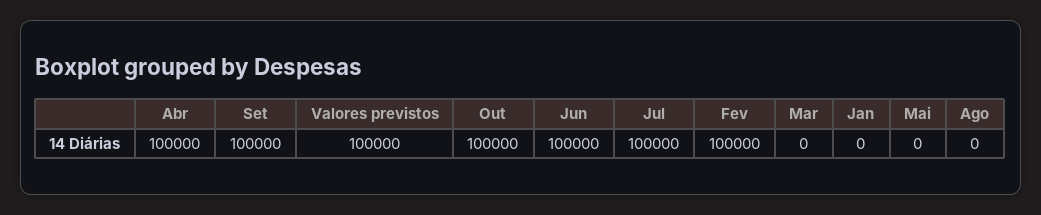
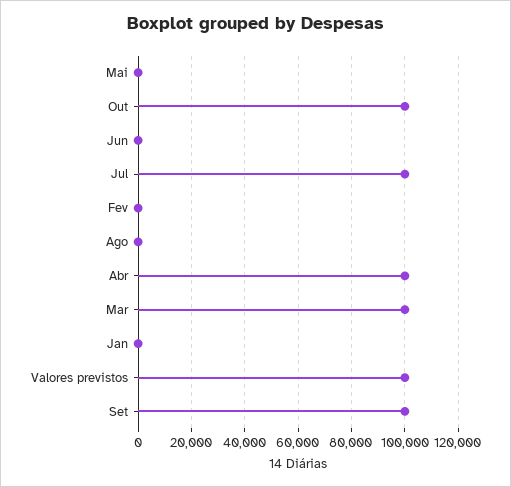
  {
    "Abr": 100000,
    "Set": 100000,
    "Valores previstos": 100000,
    "Out": 100000,
-   "Jun": 100000,
+   "Jun": 0,
    "Jul": 100000,
-   "Fev": 100000,
+   "Fev": 0,
-   "Mar": 0,
+   "Mar": 100000,
    "Jan": 0,
    "Mai": 0,
    "Ago": 0
  }

